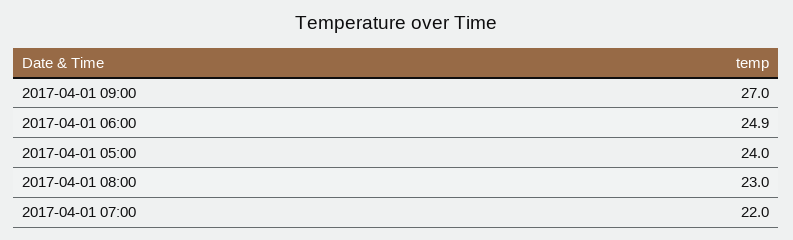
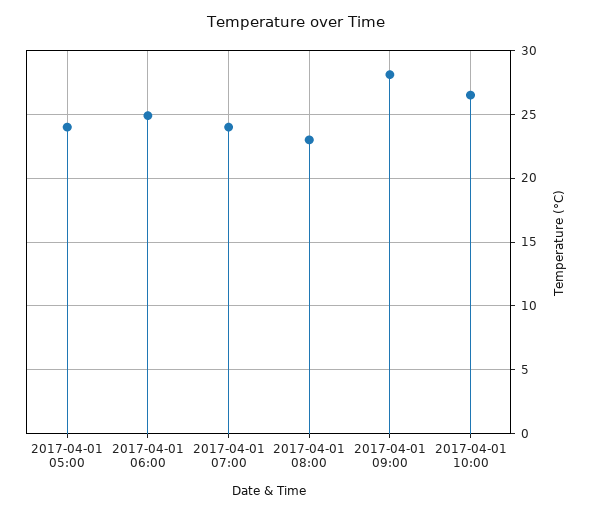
  {
-   "2017-04-01 09:00": 27,
+   "2017-04-01 09:00": 28,
    "2017-04-01 06:00": 24.9,
    "2017-04-01 05:00": 24,
    "2017-04-01 08:00": 23,
-   "2017-04-01 07:00": 22
+   "2017-04-01 07:00": 24,
+   "2017-04-01 10:00": 26.5
  }

